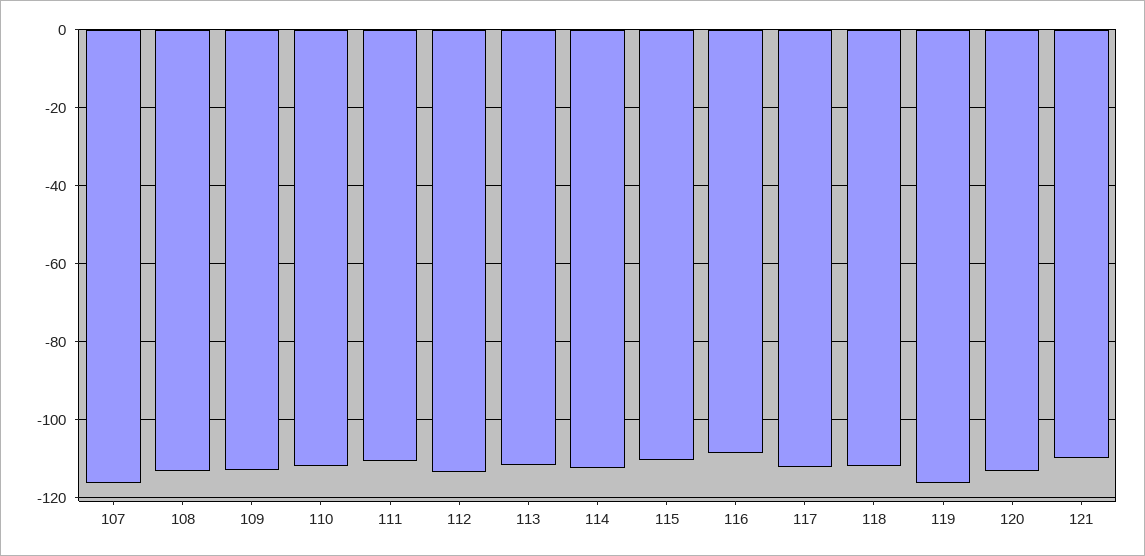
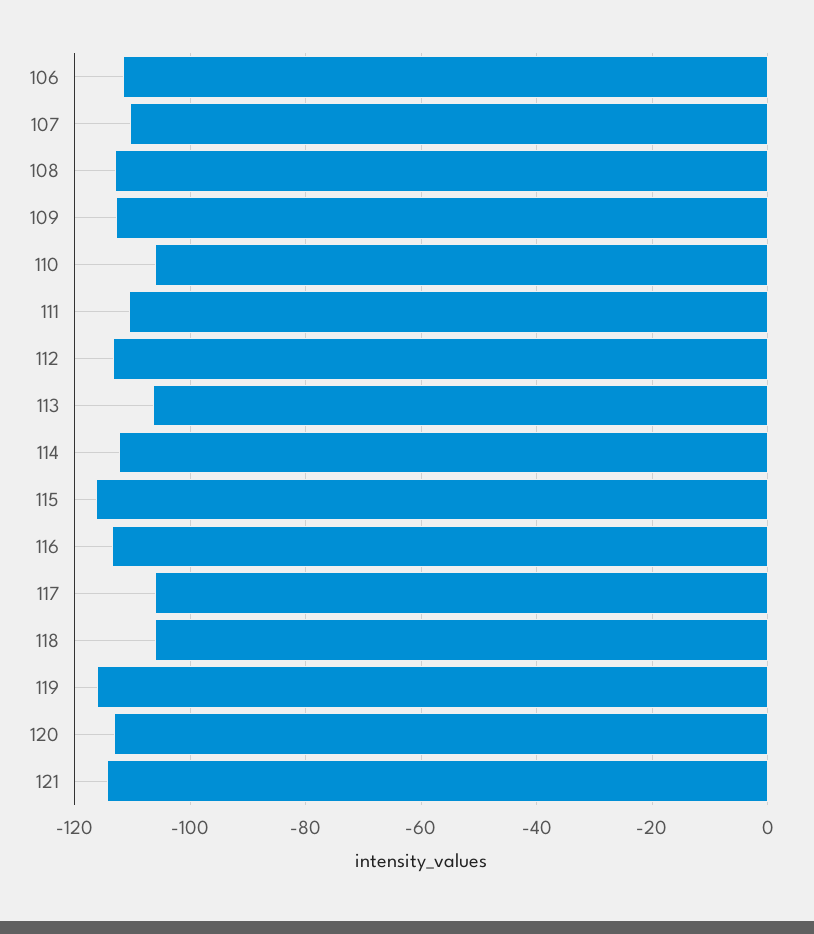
  {
-   "107": -116,
+   "107": -110,
    "108": -114,
    "109": -112,
-   "110": -112,
+   "110": -106,
    "111": -110,
    "112": -114,
-   "113": -112,
+   "113": -106,
    "114": -112,
-   "115": -110,
+   "115": -116,
-   "116": -108,
+   "116": -114,
-   "117": -112,
+   "117": -106,
-   "118": -112,
+   "118": -106,
    "119": -116,
    "120": -114,
-   "121": -110
+   "121": -114,
+   "106": -112
  }

